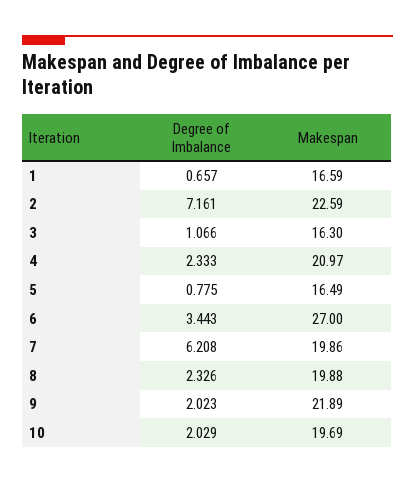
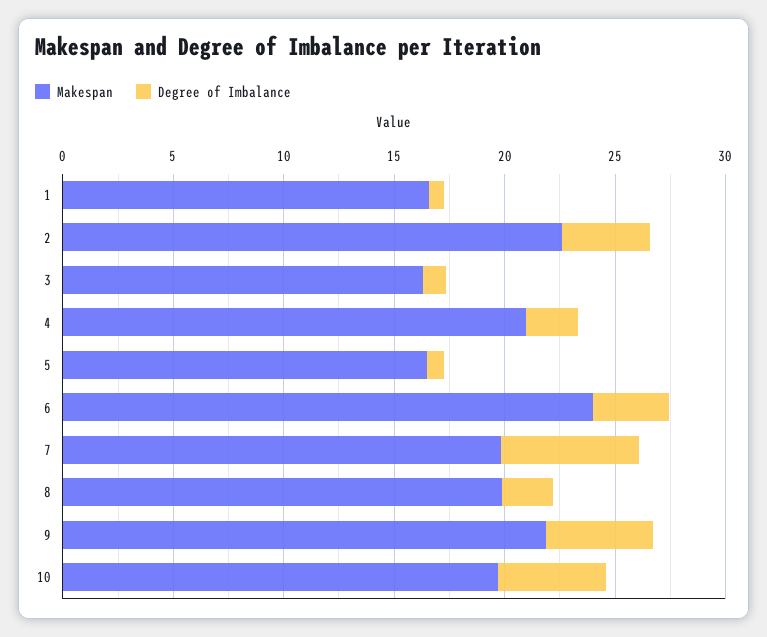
  {
    "Degree of Imbalance": {
      "1": 0.657,
-     "2": 7.161,
+     "2": 4,
      "3": 1.066,
      "4": 2.333,
      "5": 0.775,
      "6": 3.443,
      "7": 6.208,
      "8": 2.326,
-     "9": 2.023,
+     "9": 5,
-     "10": 2.029
+     "10": 5
    },
    "Makespan": {
      "1": 16.59,
      "2": 22.59,
      "3": 16.3,
      "4": 20.97,
      "5": 16.49,
-     "6": 27,
+     "6": 24,
      "7": 19.86,
      "8": 19.88,
      "9": 21.89,
      "10": 19.69
    }
  }

